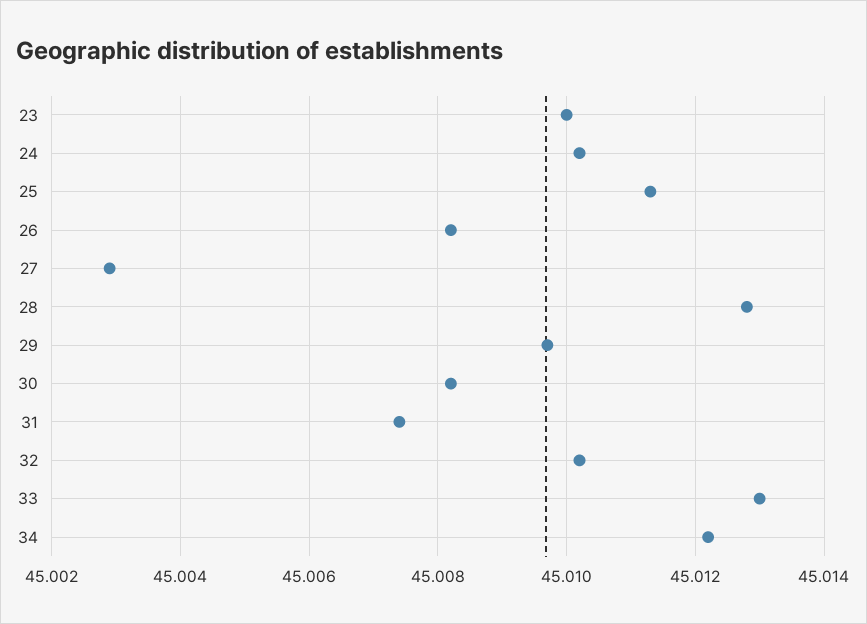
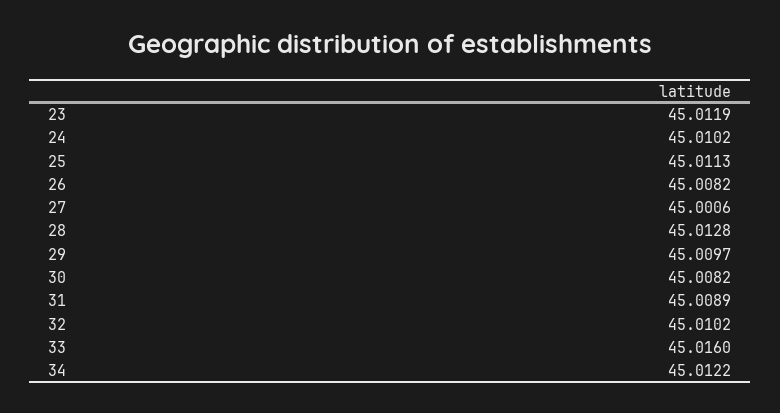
  {
-   "23": 45.01,
+   "23": 45.0119,
    "24": 45.0102,
    "25": 45.0113,
    "26": 45.0082,
-   "27": 45.003,
+   "27": 45.0006,
    "28": 45.0128,
    "29": 45.0097,
    "30": 45.0082,
-   "31": 45.0075,
+   "31": 45.0089,
    "32": 45.0102,
-   "33": 45.013,
+   "33": 45.016,
    "34": 45.0122
  }

